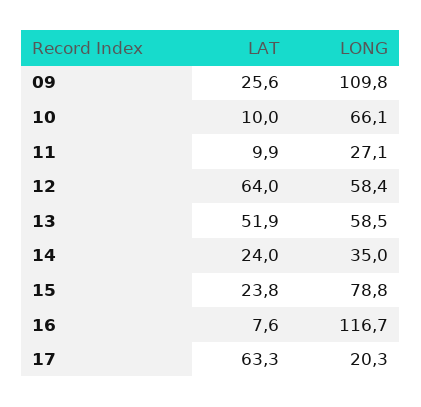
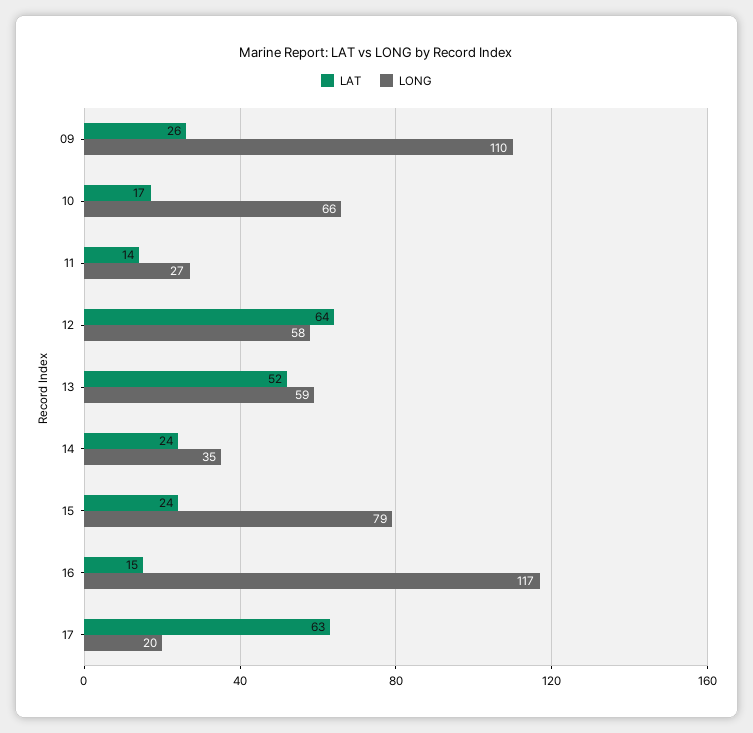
  {
    "LAT": {
      "09": 25.6,
-     "10": 10,
+     "10": 17,
-     "11": 9.9,
+     "11": 14,
      "12": 64,
      "13": 51.9,
      "14": 24,
      "15": 23.8,
-     "16": 7.6,
+     "16": 15,
      "17": 63.3
    },
    "LONG": {
      "09": 109.8,
      "10": 66.1,
      "11": 27.1,
      "12": 58.4,
      "13": 58.5,
      "14": 35,
      "15": 78.8,
      "16": 116.7,
      "17": 20.3
    }
  }

